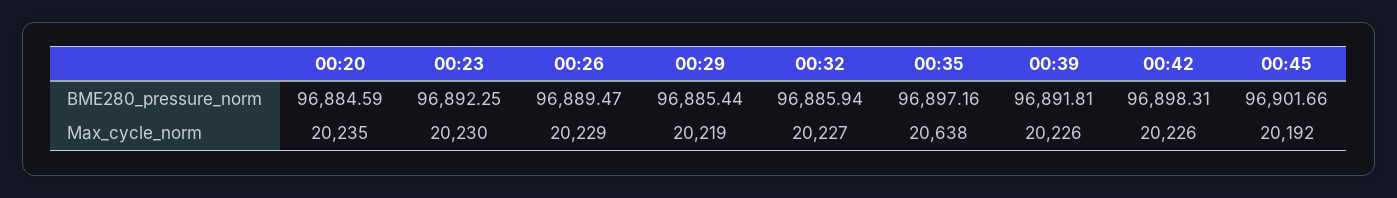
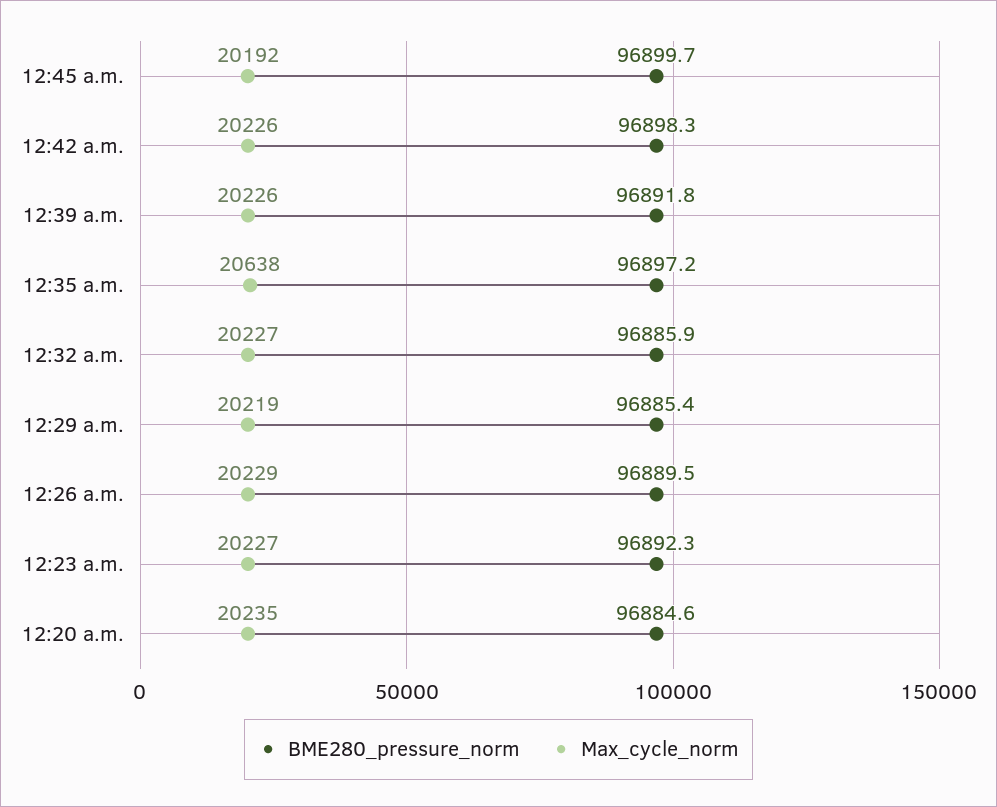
  {
    "BME280_pressure_norm": {
      "00:20": 96884.59,
      "00:23": 96892.25,
      "00:26": 96889.47,
      "00:29": 96885.44,
      "00:32": 96885.94,
      "00:35": 96897.16,
      "00:39": 96891.81,
      "00:42": 96898.31,
-     "00:45": 96901.66
+     "00:45": 96899.7
    },
    "Max_cycle_norm": {
      "00:20": 20235,
-     "00:23": 20230,
+     "00:23": 20227,
      "00:26": 20229,
      "00:29": 20219,
      "00:32": 20227,
      "00:35": 20638,
      "00:39": 20226,
      "00:42": 20226,
      "00:45": 20192
    }
  }

